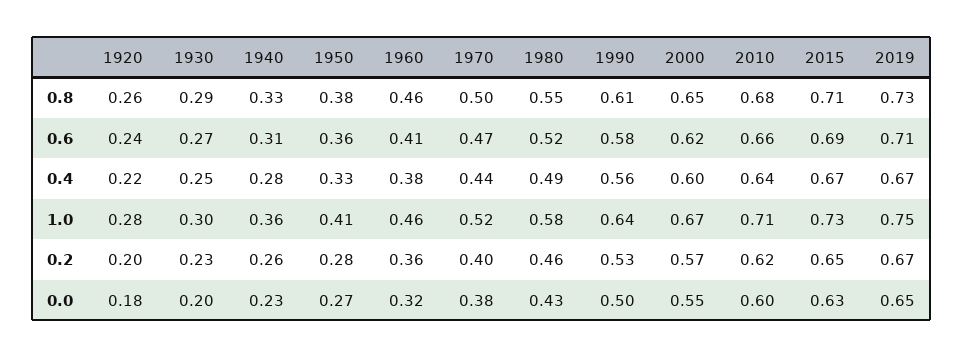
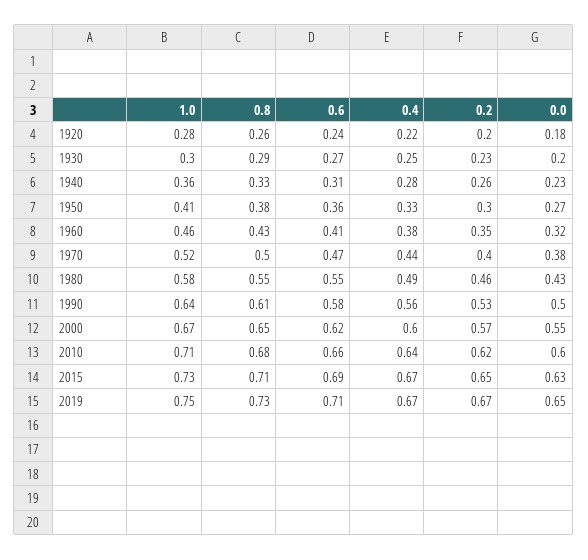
  {
    "1920": {
      "0.8": 0.26,
      "0.6": 0.24,
      "0.4": 0.22,
      "1.0": 0.28,
      "0.2": 0.2,
      "0.0": 0.18
    },
    "1930": {
      "0.8": 0.29,
      "0.6": 0.27,
      "0.4": 0.25,
      "1.0": 0.3,
      "0.2": 0.23,
      "0.0": 0.2
    },
    "1940": {
      "0.8": 0.33,
      "0.6": 0.31,
      "0.4": 0.28,
      "1.0": 0.36,
      "0.2": 0.26,
      "0.0": 0.23
    },
    "1950": {
      "0.8": 0.38,
      "0.6": 0.36,
      "0.4": 0.33,
      "1.0": 0.41,
-     "0.2": 0.28,
+     "0.2": 0.3,
      "0.0": 0.27
    },
    "1960": {
-     "0.8": 0.46,
+     "0.8": 0.43,
      "0.6": 0.41,
      "0.4": 0.38,
      "1.0": 0.46,
-     "0.2": 0.36,
+     "0.2": 0.35,
      "0.0": 0.32
    },
    "1970": {
      "0.8": 0.5,
      "0.6": 0.47,
      "0.4": 0.44,
      "1.0": 0.52,
      "0.2": 0.4,
      "0.0": 0.38
    },
    "1980": {
      "0.8": 0.55,
-     "0.6": 0.52,
+     "0.6": 0.55,
      "0.4": 0.49,
      "1.0": 0.58,
      "0.2": 0.46,
      "0.0": 0.43
    },
    "1990": {
      "0.8": 0.61,
      "0.6": 0.58,
      "0.4": 0.56,
      "1.0": 0.64,
      "0.2": 0.53,
      "0.0": 0.5
    },
    "2000": {
      "0.8": 0.65,
      "0.6": 0.62,
      "0.4": 0.6,
      "1.0": 0.67,
      "0.2": 0.57,
      "0.0": 0.55
    },
    "2010": {
      "0.8": 0.68,
      "0.6": 0.66,
      "0.4": 0.64,
      "1.0": 0.71,
      "0.2": 0.62,
      "0.0": 0.6
    },
    "2015": {
      "0.8": 0.71,
      "0.6": 0.69,
      "0.4": 0.67,
      "1.0": 0.73,
      "0.2": 0.65,
      "0.0": 0.63
    },
    "2019": {
      "0.8": 0.73,
      "0.6": 0.71,
      "0.4": 0.67,
      "1.0": 0.75,
      "0.2": 0.67,
      "0.0": 0.65
    }
  }

